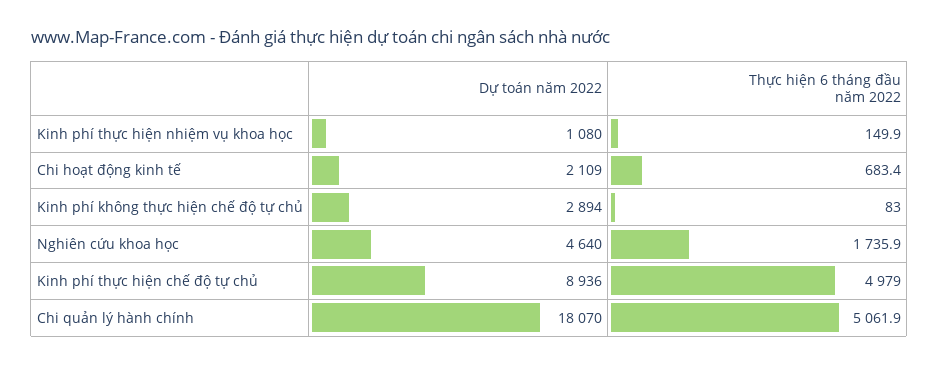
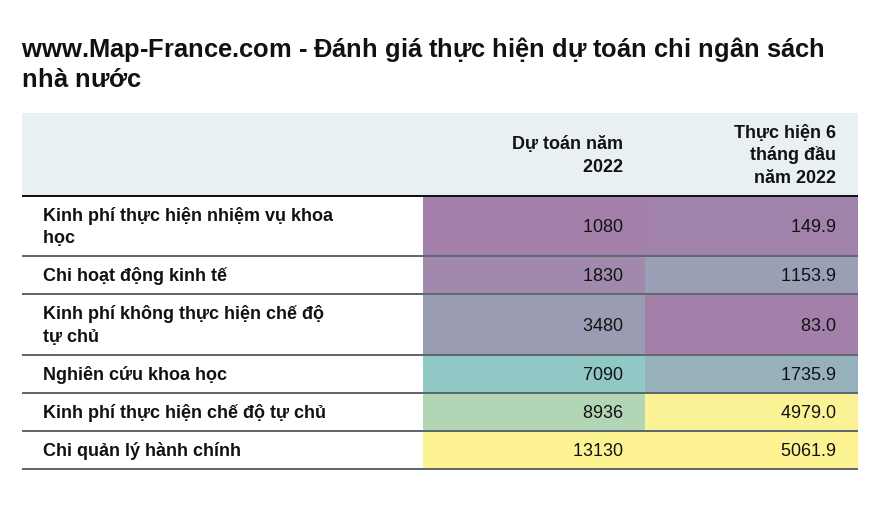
  {
    "Dự toán năm 2022": {
      "Kinh phí thực hiện nhiệm vụ khoa học": 1080,
-     "Chi hoạt động kinh tế": 2109,
+     "Chi hoạt động kinh tế": 1830,
-     "Kinh phí không thực hiện chế độ tự chủ": 2894,
+     "Kinh phí không thực hiện chế độ tự chủ": 3480,
-     "Nghiên cứu khoa học": 4640,
+     "Nghiên cứu khoa học": 7090,
      "Kinh phí thực hiện chế độ tự chủ": 8936,
-     "Chi quản lý hành chính": 18070
+     "Chi quản lý hành chính": 13130
    },
    "Thực hiện 6 tháng đầu năm 2022": {
      "Kinh phí thực hiện nhiệm vụ khoa học": 149.9,
-     "Chi hoạt động kinh tế": 683.4,
+     "Chi hoạt động kinh tế": 1153.9,
      "Kinh phí không thực hiện chế độ tự chủ": 83,
      "Nghiên cứu khoa học": 1735.9,
      "Kinh phí thực hiện chế độ tự chủ": 4979,
      "Chi quản lý hành chính": 5061.9
    }
  }

